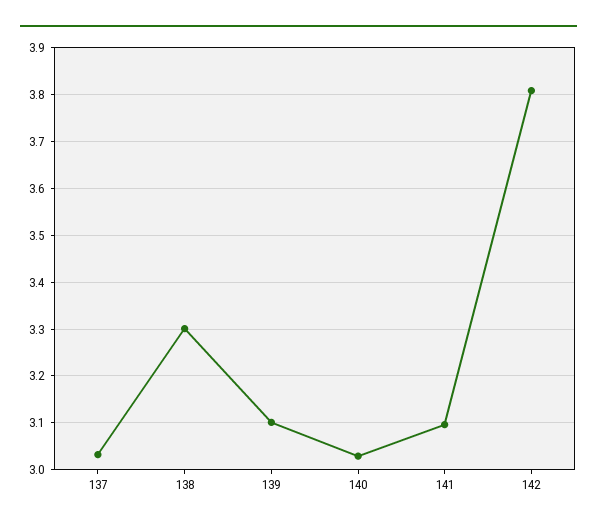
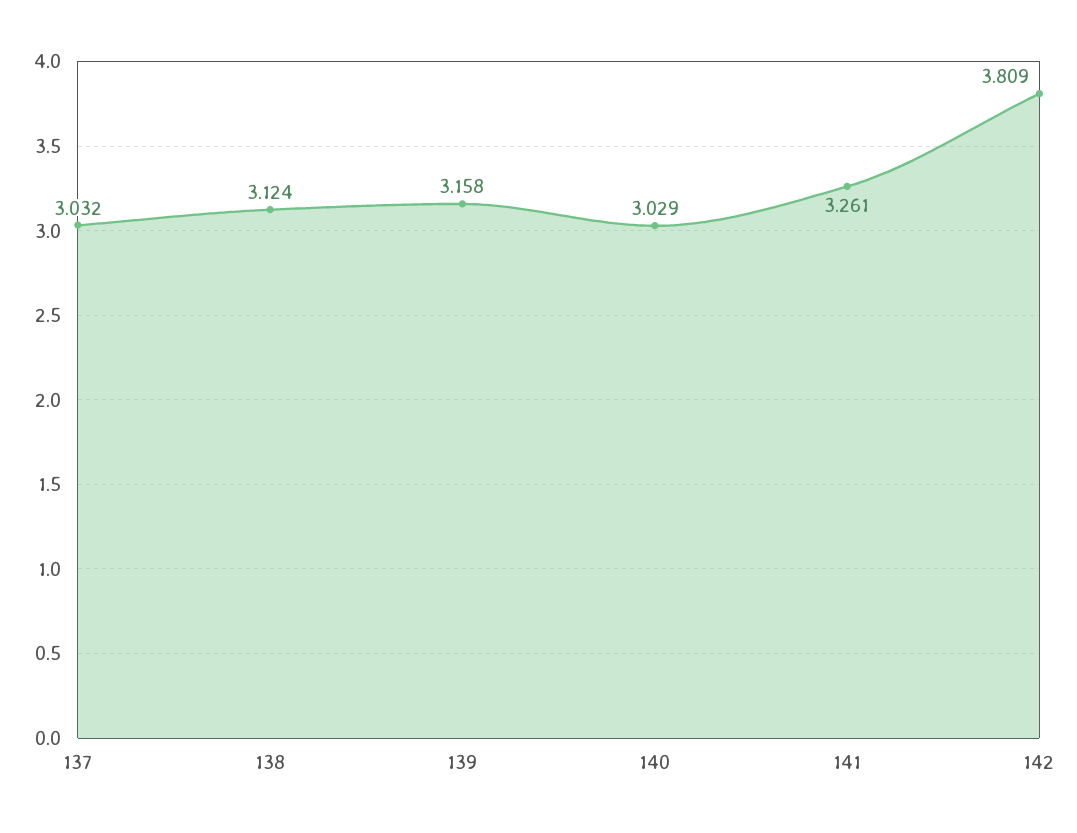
  {
    "137": 3.032,
-   "138": 3.3,
+   "138": 3.124,
-   "139": 3.1,
+   "139": 3.158,
    "140": 3.029,
-   "141": 3.1,
+   "141": 3.261,
    "142": 3.809
  }

